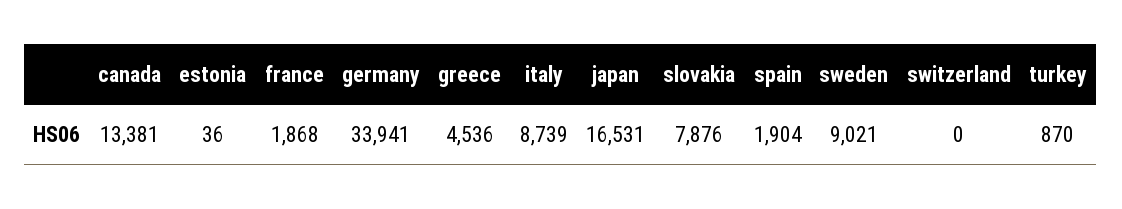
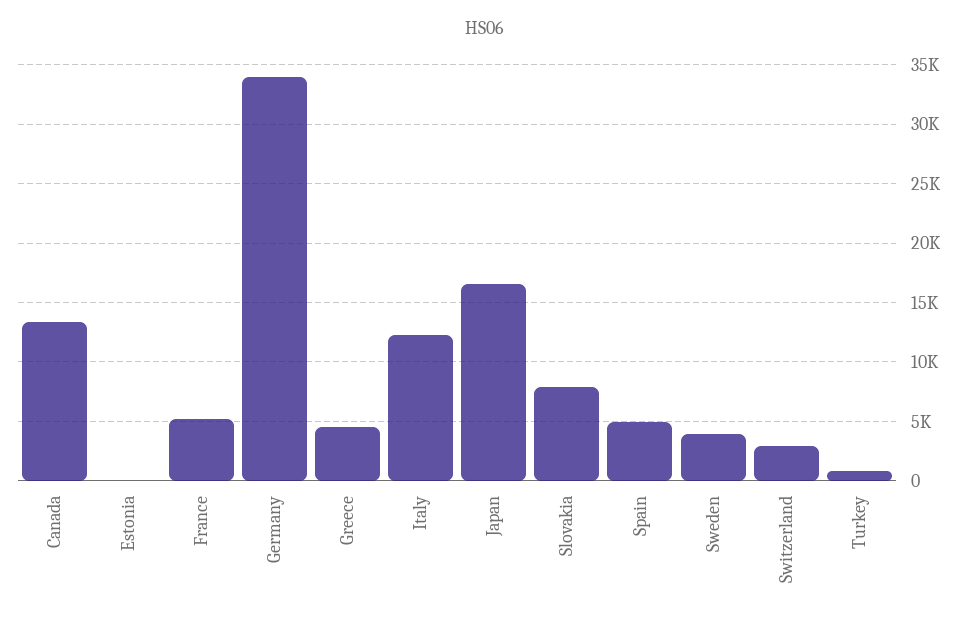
  {
    "canada": 13381,
    "estonia": 36,
-   "france": 1868,
+   "france": 5000,
    "germany": 33941,
    "greece": 4536,
-   "italy": 8739,
+   "italy": 12000,
    "japan": 16531,
    "slovakia": 7876,
-   "spain": 1904,
+   "spain": 5000,
-   "sweden": 9021,
+   "sweden": 4000,
-   "switzerland": 0,
+   "switzerland": 3000,
    "turkey": 870
  }

